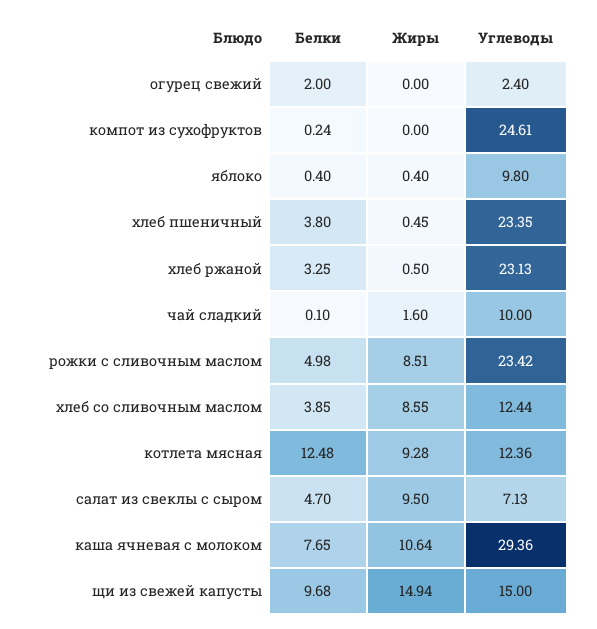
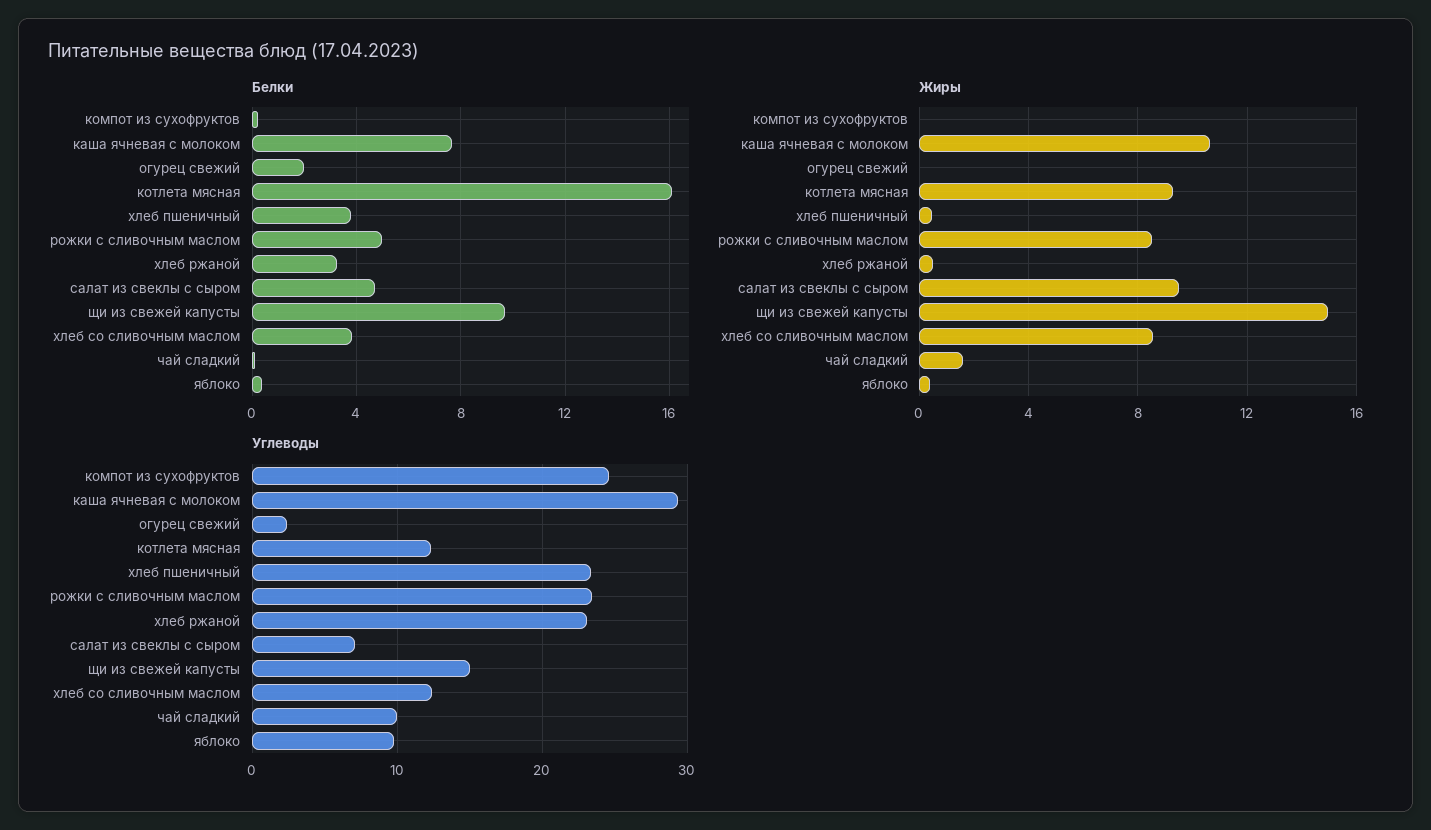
  {
    "Белки": {
      "огурец свежий": 2,
      "компот из сухофруктов": 0.24,
      "яблоко": 0.4,
      "хлеб пшеничный": 3.8,
      "хлеб ржаной": 3.25,
      "чай сладкий": 0.1,
      "рожки с сливочным маслом": 4.98,
      "хлеб со сливочным маслом": 3.85,
-     "котлета мясная": 12.48,
+     "котлета мясная": 16,
      "салат из свеклы с сыром": 4.7,
      "каша ячневая с молоком": 7.65,
      "щи из свежей капусты": 9.68
    },
    "Жиры": {
      "огурец свежий": 0,
      "компот из сухофруктов": 0,
      "яблоко": 0.4,
      "хлеб пшеничный": 0.45,
      "хлеб ржаной": 0.5,
      "чай сладкий": 1.6,
      "рожки с сливочным маслом": 8.51,
      "хлеб со сливочным маслом": 8.55,
      "котлета мясная": 9.28,
      "салат из свеклы с сыром": 9.5,
      "каша ячневая с молоком": 10.64,
      "щи из свежей капусты": 14.94
    },
    "Углеводы": {
      "огурец свежий": 2.4,
      "компот из сухофруктов": 24.61,
      "яблоко": 9.8,
      "хлеб пшеничный": 23.35,
      "хлеб ржаной": 23.13,
      "чай сладкий": 10,
      "рожки с сливочным маслом": 23.42,
      "хлеб со сливочным маслом": 12.44,
      "котлета мясная": 12.36,
      "салат из свеклы с сыром": 7.13,
      "каша ячневая с молоком": 29.36,
      "щи из свежей капусты": 15
    }
  }

